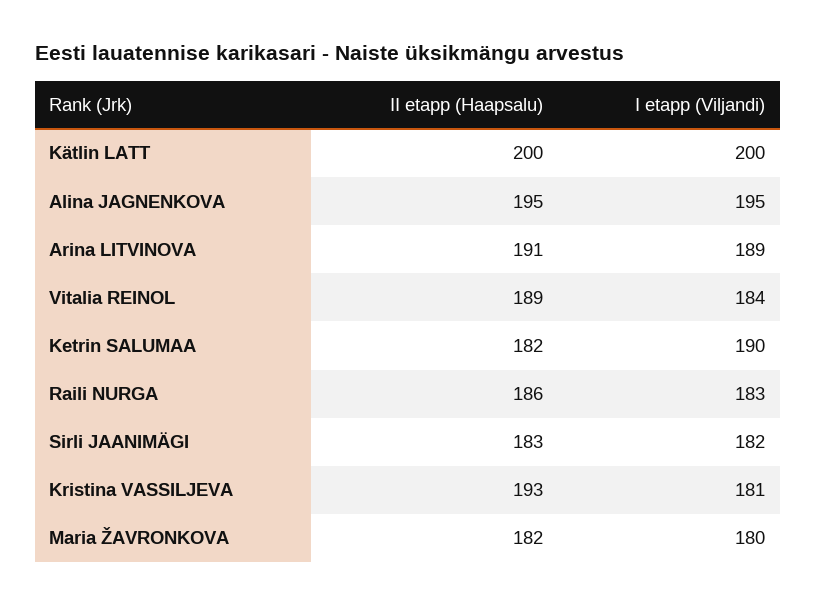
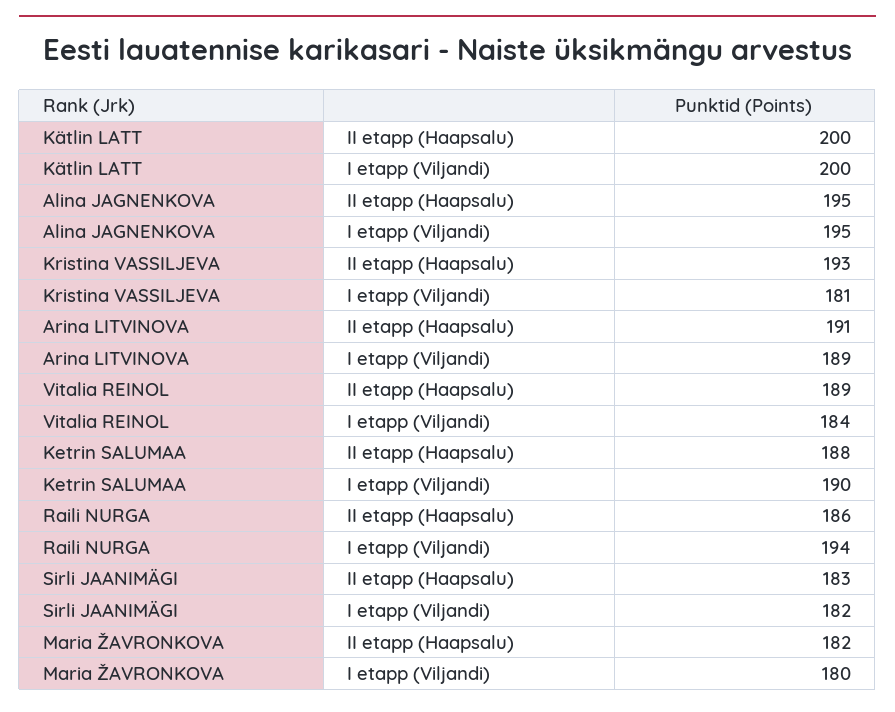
  {
    "II etapp (Haapsalu)": {
      "Kätlin LATT": 200,
      "Alina JAGNENKOVA": 195,
      "Arina LITVINOVA": 191,
      "Vitalia REINOL": 189,
-     "Ketrin SALUMAA": 182,
+     "Ketrin SALUMAA": 188,
      "Raili NURGA": 186,
      "Sirli JAANIMÄGI": 183,
      "Kristina VASSILJEVA": 193,
      "Maria ŽAVRONKOVA": 182
    },
    "I etapp (Viljandi)": {
      "Kätlin LATT": 200,
      "Alina JAGNENKOVA": 195,
      "Arina LITVINOVA": 189,
      "Vitalia REINOL": 184,
      "Ketrin SALUMAA": 190,
-     "Raili NURGA": 183,
+     "Raili NURGA": 194,
      "Sirli JAANIMÄGI": 182,
      "Kristina VASSILJEVA": 181,
      "Maria ŽAVRONKOVA": 180
    }
  }

